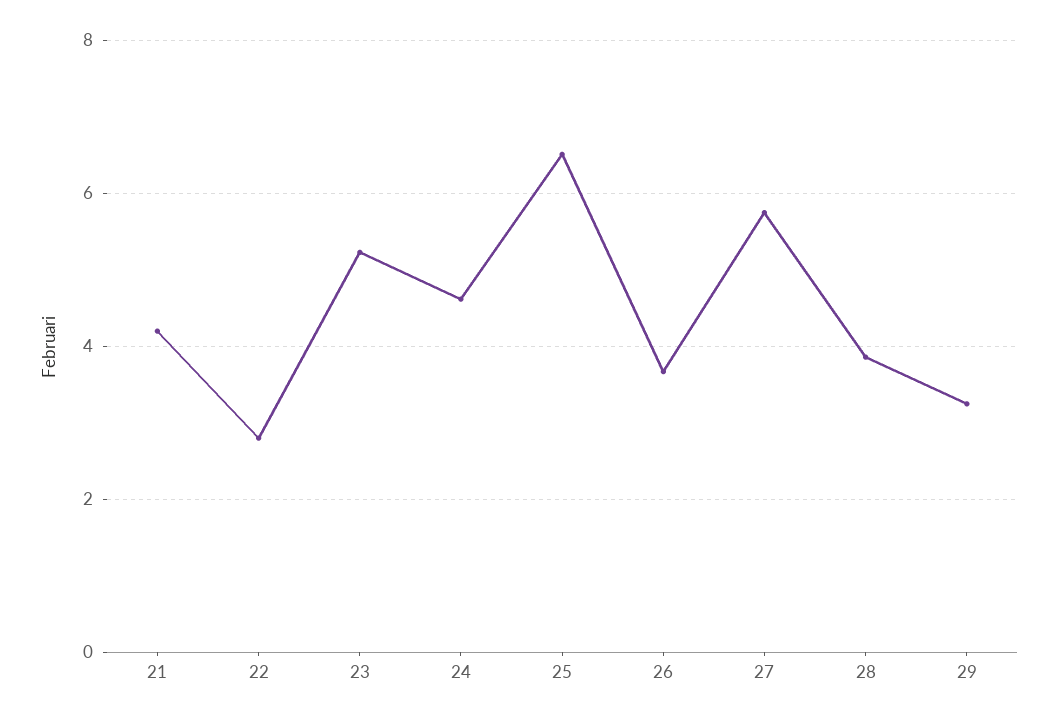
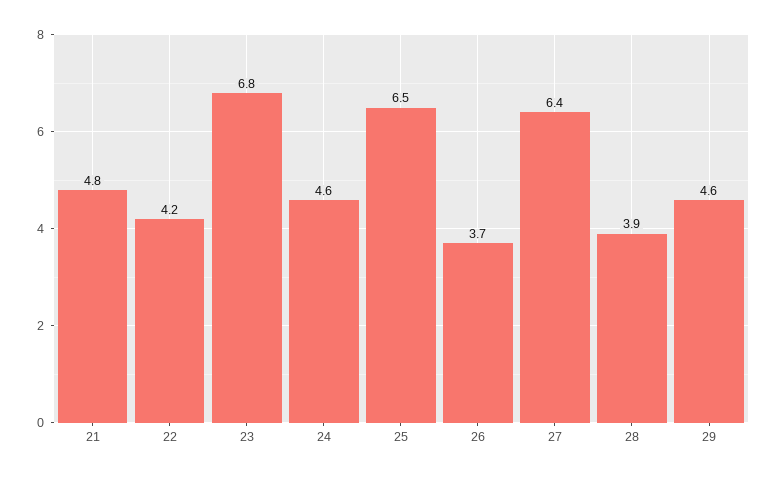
  {
-   "21": 4.2,
+   "21": 4.8,
-   "22": 2.8,
+   "22": 4.2,
-   "23": 5.2,
+   "23": 6.8,
    "24": 4.6,
    "25": 6.5,
    "26": 3.7,
-   "27": 5.8,
+   "27": 6.4,
    "28": 3.9,
-   "29": 3.2
+   "29": 4.6
  }

